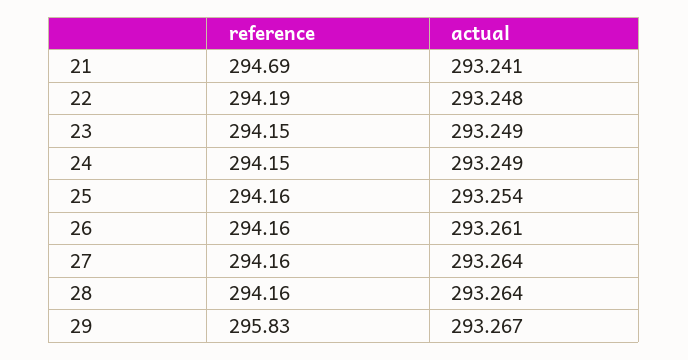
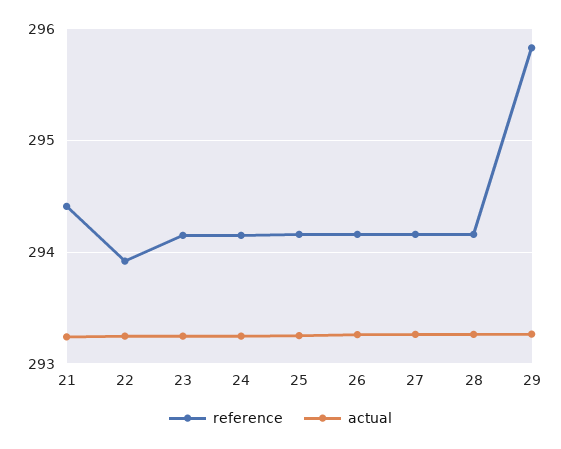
  {
    "reference": {
-     "21": 294.69,
+     "21": 294.4,
-     "22": 294.19,
+     "22": 293.9,
      "23": 294.15,
      "24": 294.15,
      "25": 294.16,
      "26": 294.16,
      "27": 294.16,
      "28": 294.16,
      "29": 295.83
    },
    "actual": {
      "21": 293.241,
      "22": 293.248,
      "23": 293.249,
      "24": 293.249,
      "25": 293.254,
      "26": 293.261,
      "27": 293.264,
      "28": 293.264,
      "29": 293.267
    }
  }

